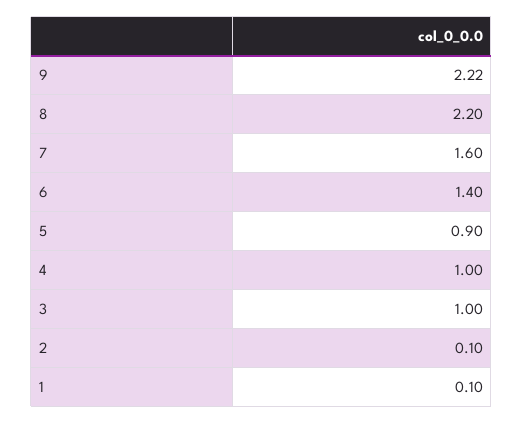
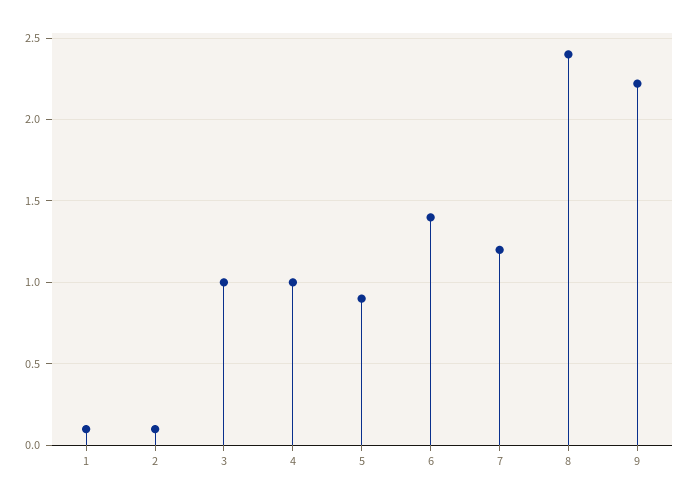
  {
    "9": 2.22,
-   "8": 2.2,
+   "8": 2.4,
-   "7": 1.6,
+   "7": 1.2,
    "6": 1.4,
    "5": 0.9,
    "4": 1,
    "3": 1,
    "2": 0.1,
    "1": 0.1
  }

